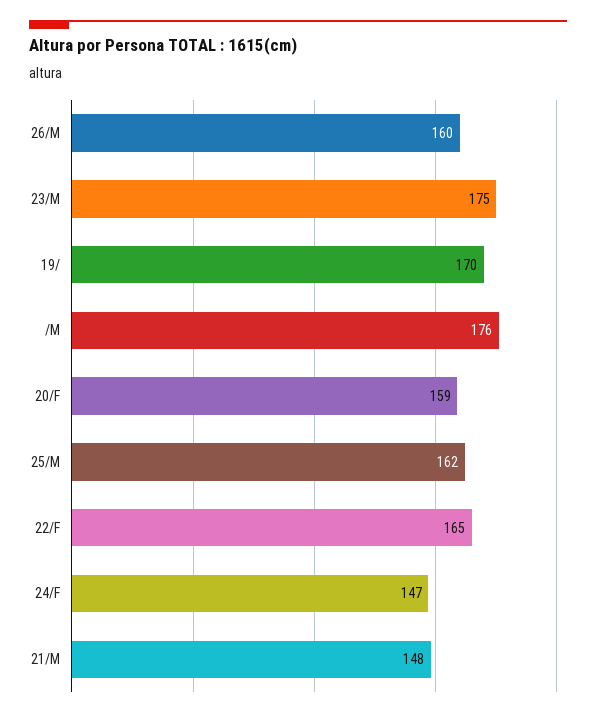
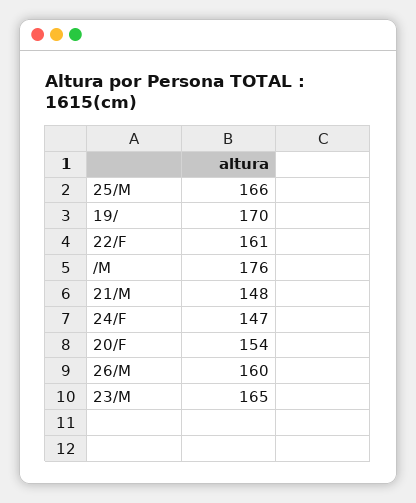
  {
    "26/M": 160,
-   "23/M": 175,
+   "23/M": 165,
    "19/": 170,
    "/M": 176,
-   "20/F": 159,
+   "20/F": 154,
-   "25/M": 162,
+   "25/M": 166,
-   "22/F": 165,
+   "22/F": 161,
    "24/F": 147,
    "21/M": 148
  }

